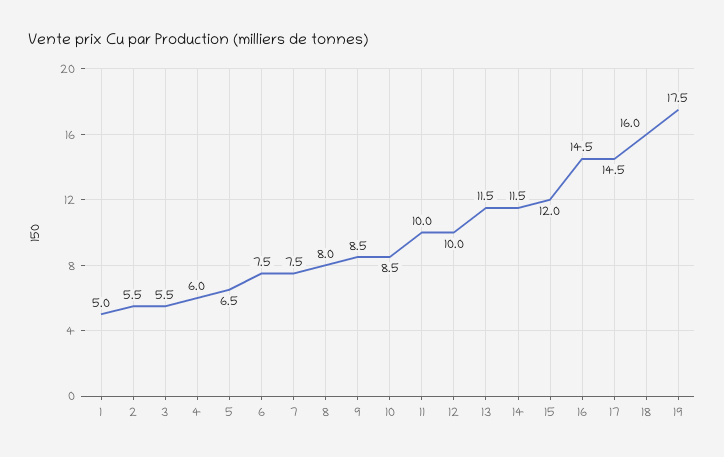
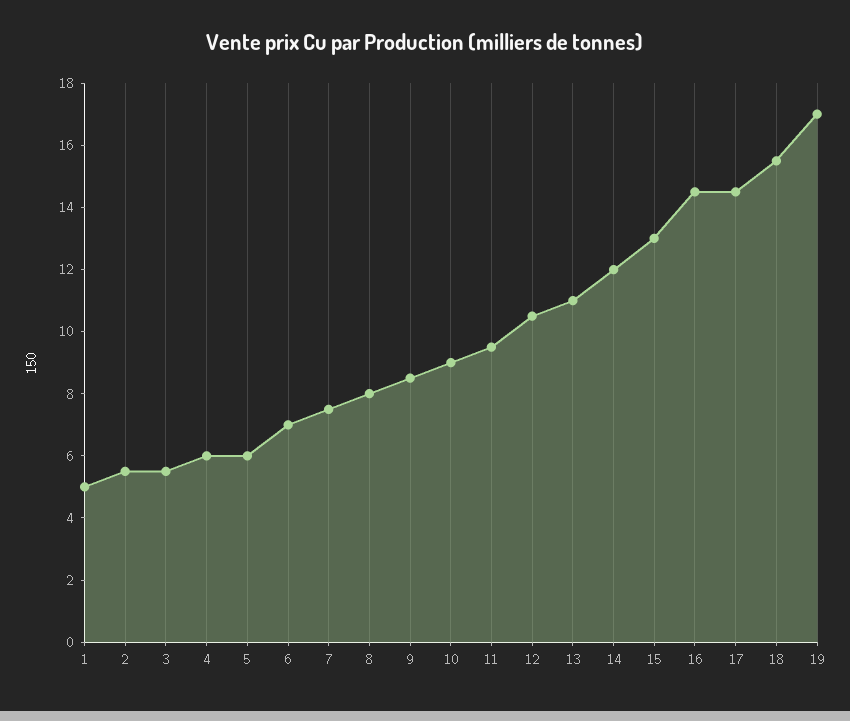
  {
    "1": 5,
    "2": 5.5,
    "3": 5.5,
    "4": 6,
-   "5": 6.5,
+   "5": 6,
-   "6": 7.5,
+   "6": 7,
    "7": 7.5,
    "8": 8,
    "9": 8.5,
-   "10": 8.5,
+   "10": 9,
-   "11": 10,
+   "11": 9.5,
-   "12": 10,
+   "12": 10.5,
-   "13": 11.5,
+   "13": 11,
-   "14": 11.5,
+   "14": 12,
-   "15": 12,
+   "15": 13,
    "16": 14.5,
    "17": 14.5,
-   "18": 16,
+   "18": 15.5,
-   "19": 17.5
+   "19": 17
  }

